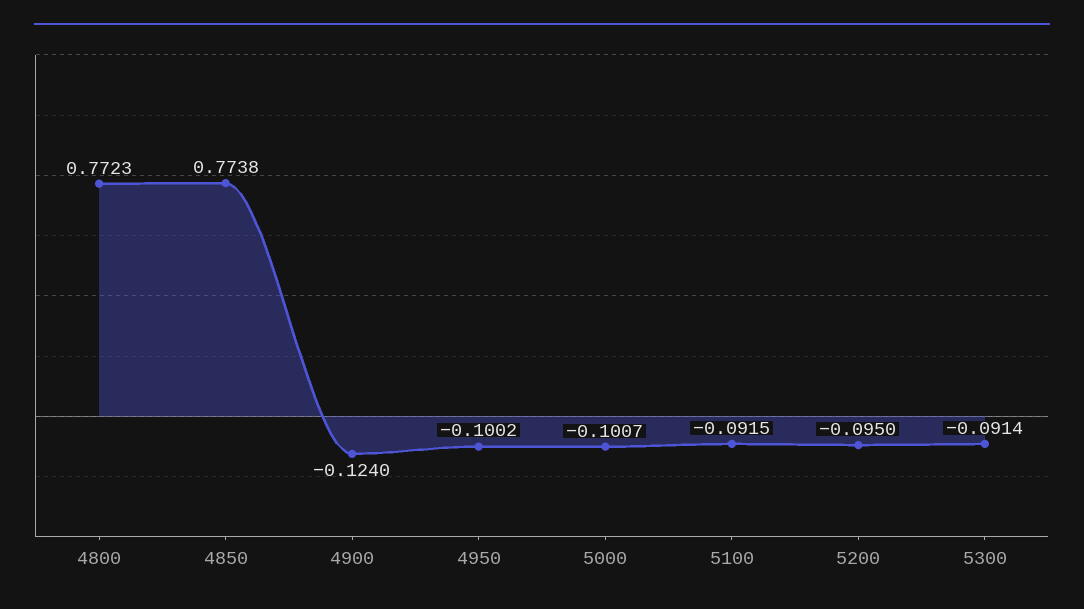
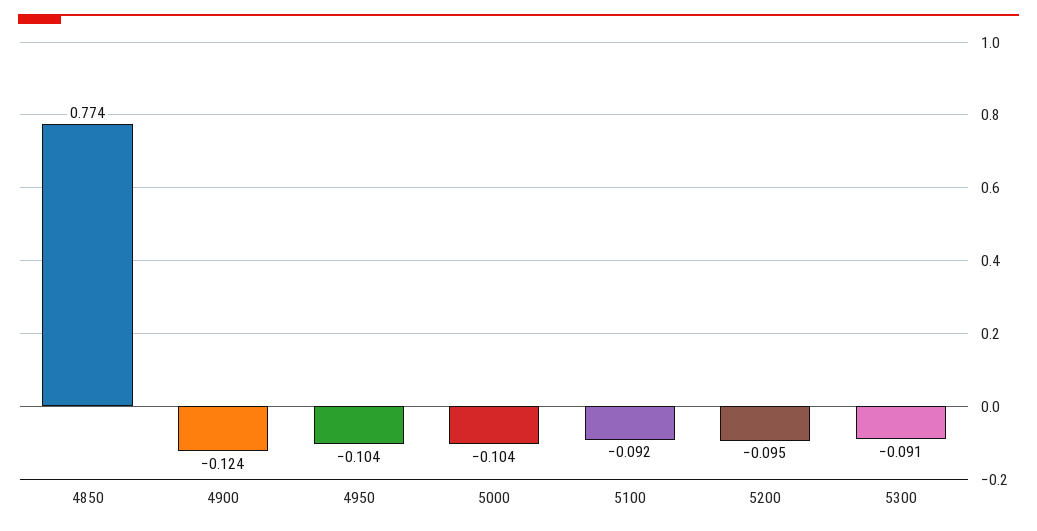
  {
-   "4800": 0.7723,
    "4850": 0.7738,
    "4900": -0.124,
-   "4950": -0.1002,
+   "4950": -0.104,
-   "5000": -0.1007,
+   "5000": -0.104,
    "5100": -0.0915,
    "5200": -0.095,
    "5300": -0.0914
  }

